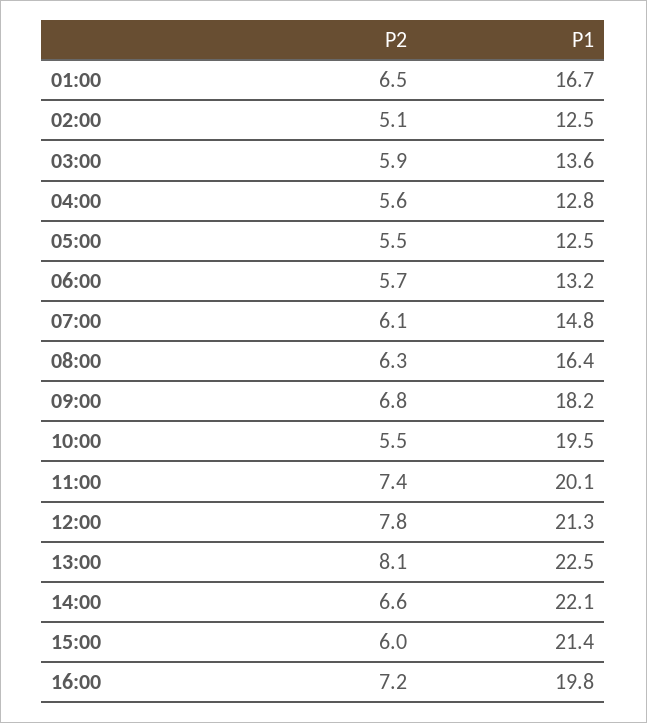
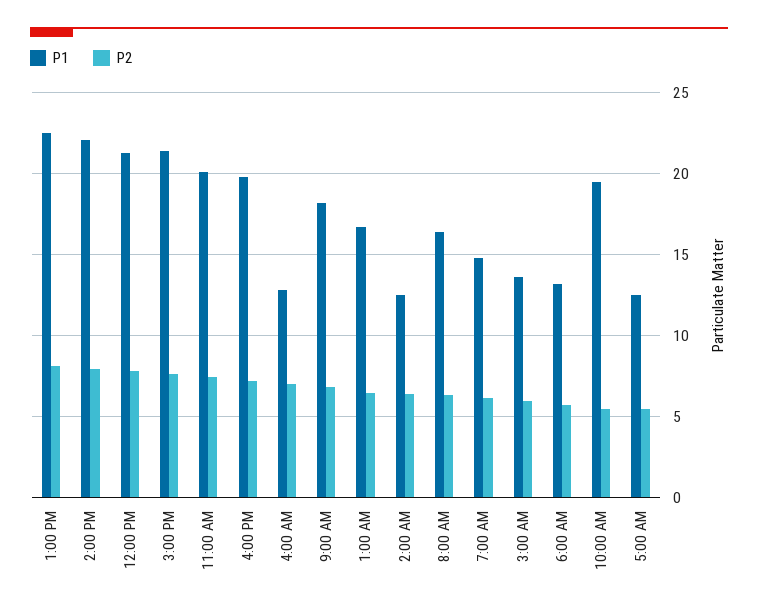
  {
    "P2": {
      "01:00": 6.5,
-     "02:00": 5.1,
+     "02:00": 6.5,
      "03:00": 5.9,
-     "04:00": 5.6,
+     "04:00": 7,
      "05:00": 5.5,
      "06:00": 5.7,
      "07:00": 6.1,
      "08:00": 6.3,
      "09:00": 6.8,
      "10:00": 5.5,
      "11:00": 7.4,
      "12:00": 7.8,
      "13:00": 8.1,
-     "14:00": 6.6,
+     "14:00": 8,
-     "15:00": 6,
+     "15:00": 7.5,
      "16:00": 7.2
    },
    "P1": {
      "01:00": 16.7,
      "02:00": 12.5,
      "03:00": 13.6,
      "04:00": 12.8,
      "05:00": 12.5,
      "06:00": 13.2,
      "07:00": 14.8,
      "08:00": 16.4,
      "09:00": 18.2,
      "10:00": 19.5,
      "11:00": 20.1,
      "12:00": 21.3,
      "13:00": 22.5,
      "14:00": 22.1,
      "15:00": 21.4,
      "16:00": 19.8
    }
  }

